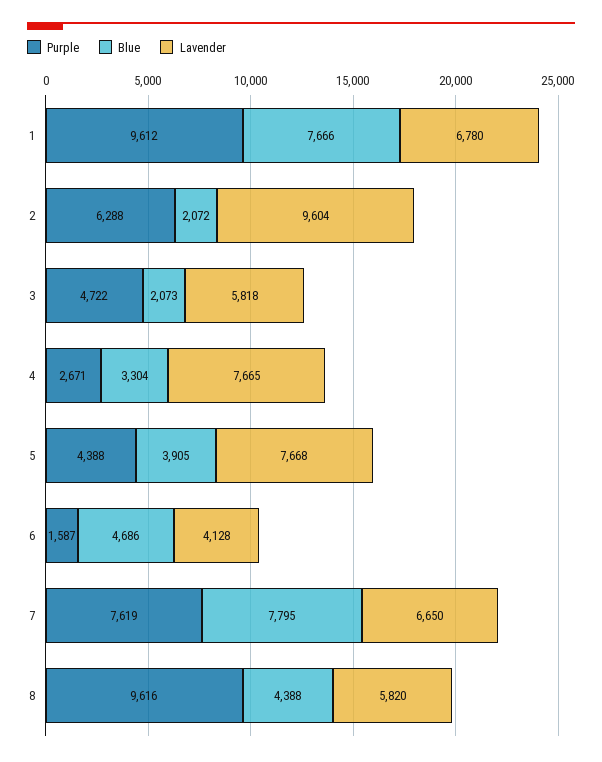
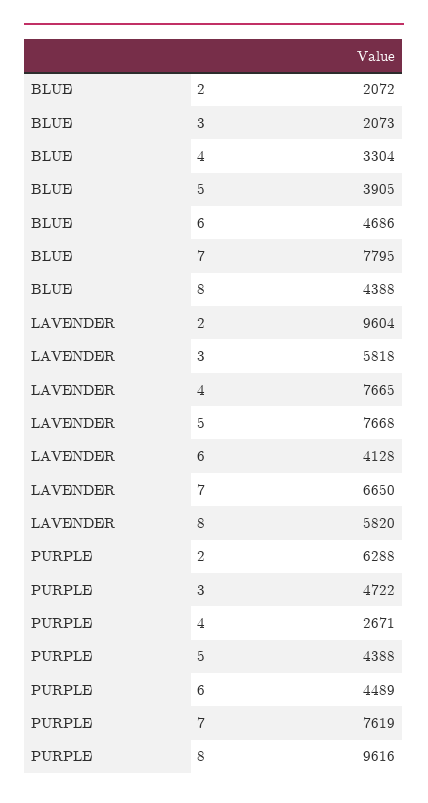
  {
    "Purple": {
-     "1": 9612,
      "2": 6288,
      "3": 4722,
      "4": 2671,
      "5": 4388,
-     "6": 1587,
+     "6": 4489,
      "7": 7619,
      "8": 9616
    },
    "Blue": {
-     "1": 7666,
      "2": 2072,
      "3": 2073,
      "4": 3304,
      "5": 3905,
      "6": 4686,
      "7": 7795,
      "8": 4388
    },
    "Lavender": {
-     "1": 6780,
      "2": 9604,
      "3": 5818,
      "4": 7665,
      "5": 7668,
      "6": 4128,
      "7": 6650,
      "8": 5820
    }
  }

